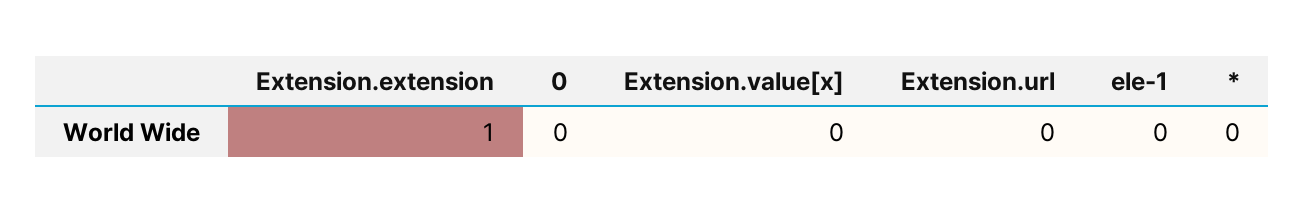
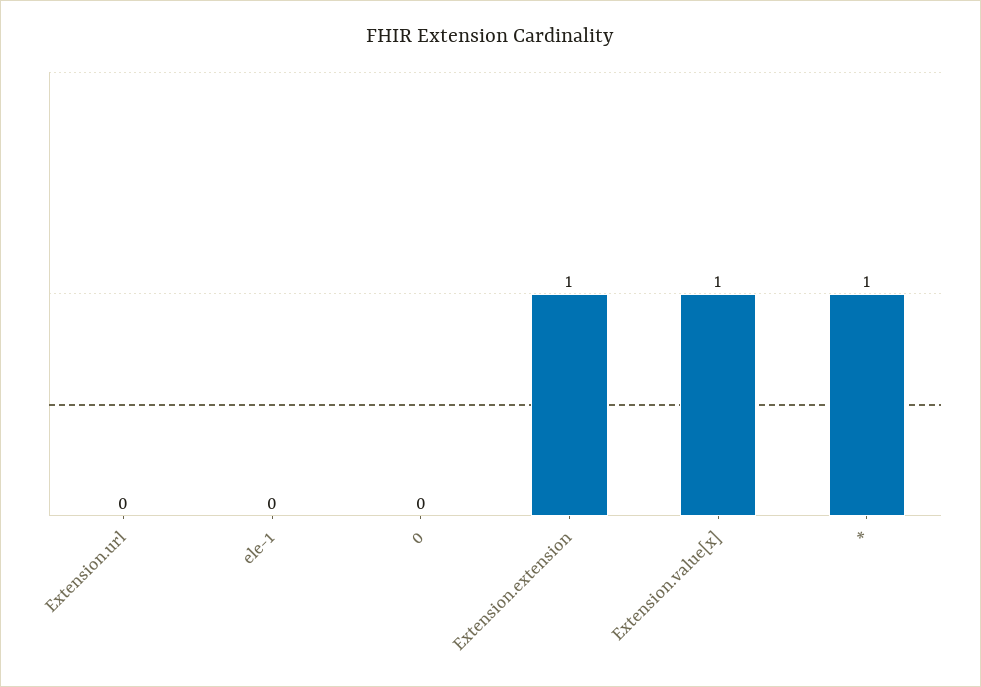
  {
    "Extension.extension": 1,
    "0": 0,
-   "Extension.value[x]": 0,
+   "Extension.value[x]": 1,
    "Extension.url": 0,
    "ele-1": 0,
-   "*": 0
+   "*": 1
  }

